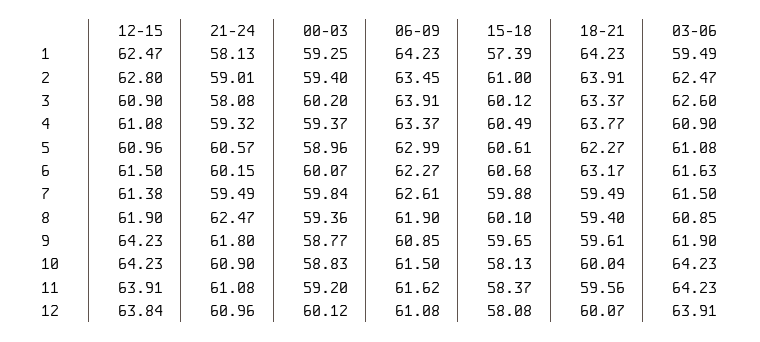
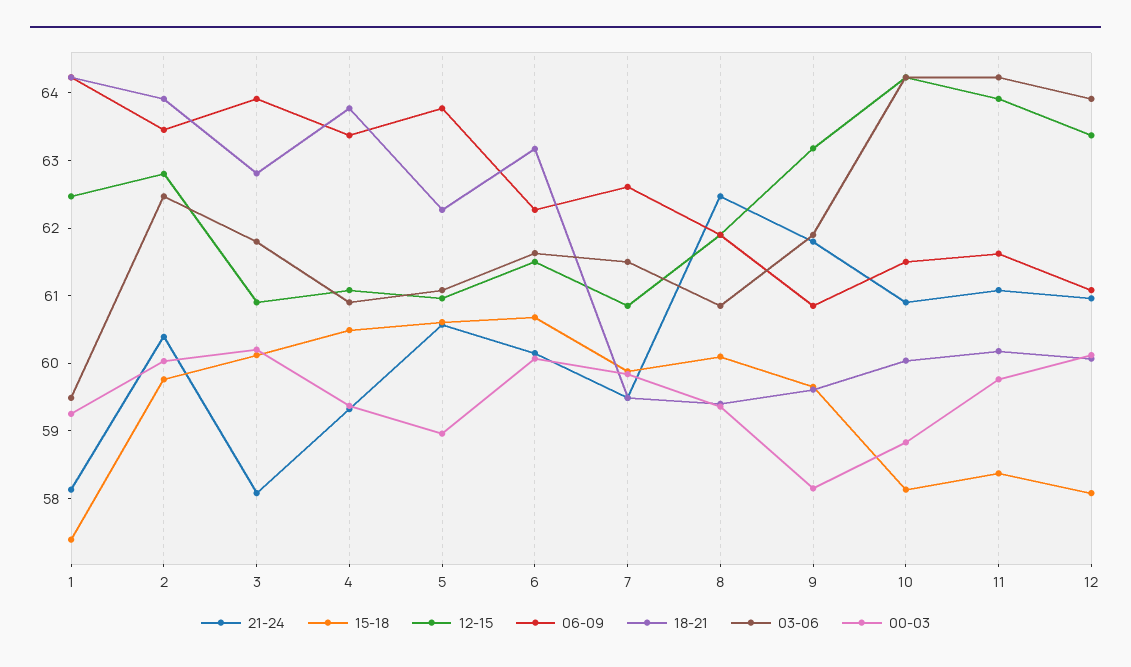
  {
    "12-15": {
      "1": 62.47,
      "2": 62.8,
      "3": 60.9,
      "4": 61.08,
      "5": 60.96,
      "6": 61.5,
-     "7": 61.38,
+     "7": 60.8,
      "8": 61.9,
-     "9": 64.23,
+     "9": 63.2,
      "10": 64.23,
      "11": 63.91,
-     "12": 63.84
+     "12": 63.4
    },
    "21-24": {
      "1": 58.13,
-     "2": 59.01,
+     "2": 60.4,
      "3": 58.08,
      "4": 59.32,
      "5": 60.57,
      "6": 60.15,
      "7": 59.49,
      "8": 62.47,
      "9": 61.8,
      "10": 60.9,
      "11": 61.08,
      "12": 60.96
    },
    "00-03": {
      "1": 59.25,
-     "2": 59.4,
+     "2": 60,
      "3": 60.2,
      "4": 59.37,
      "5": 58.96,
      "6": 60.07,
      "7": 59.84,
      "8": 59.36,
-     "9": 58.77,
+     "9": 58.2,
      "10": 58.83,
-     "11": 59.2,
+     "11": 59.8,
      "12": 60.12
    },
    "06-09": {
      "1": 64.23,
      "2": 63.45,
      "3": 63.91,
      "4": 63.37,
-     "5": 62.99,
+     "5": 63.8,
      "6": 62.27,
      "7": 62.61,
      "8": 61.9,
      "9": 60.85,
      "10": 61.5,
      "11": 61.62,
      "12": 61.08
    },
    "15-18": {
      "1": 57.39,
-     "2": 61,
+     "2": 59.8,
      "3": 60.12,
      "4": 60.49,
      "5": 60.61,
      "6": 60.68,
      "7": 59.88,
      "8": 60.1,
      "9": 59.65,
      "10": 58.13,
      "11": 58.37,
      "12": 58.08
    },
    "18-21": {
      "1": 64.23,
      "2": 63.91,
-     "3": 63.37,
+     "3": 62.8,
      "4": 63.77,
      "5": 62.27,
      "6": 63.17,
      "7": 59.49,
      "8": 59.4,
      "9": 59.61,
      "10": 60.04,
-     "11": 59.56,
+     "11": 60.2,
      "12": 60.07
    },
    "03-06": {
      "1": 59.49,
      "2": 62.47,
-     "3": 62.6,
+     "3": 61.8,
      "4": 60.9,
      "5": 61.08,
      "6": 61.63,
      "7": 61.5,
      "8": 60.85,
      "9": 61.9,
      "10": 64.23,
      "11": 64.23,
      "12": 63.91
    }
  }

